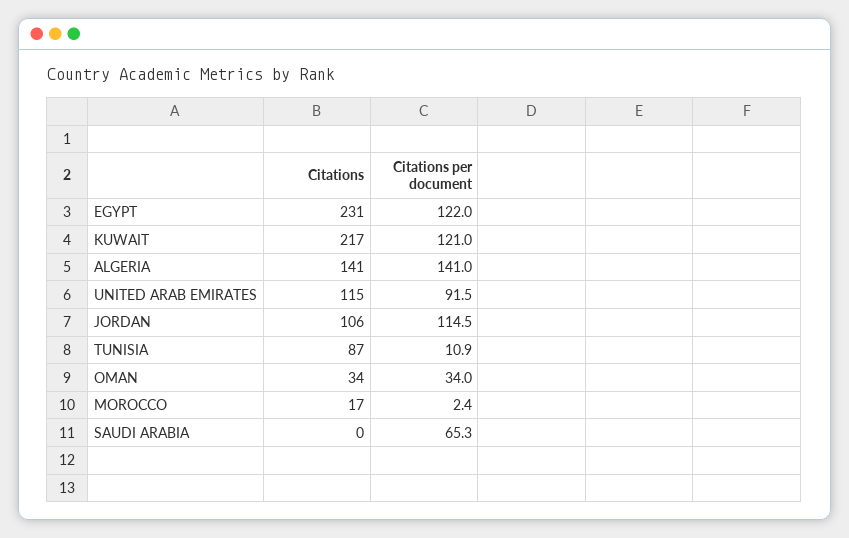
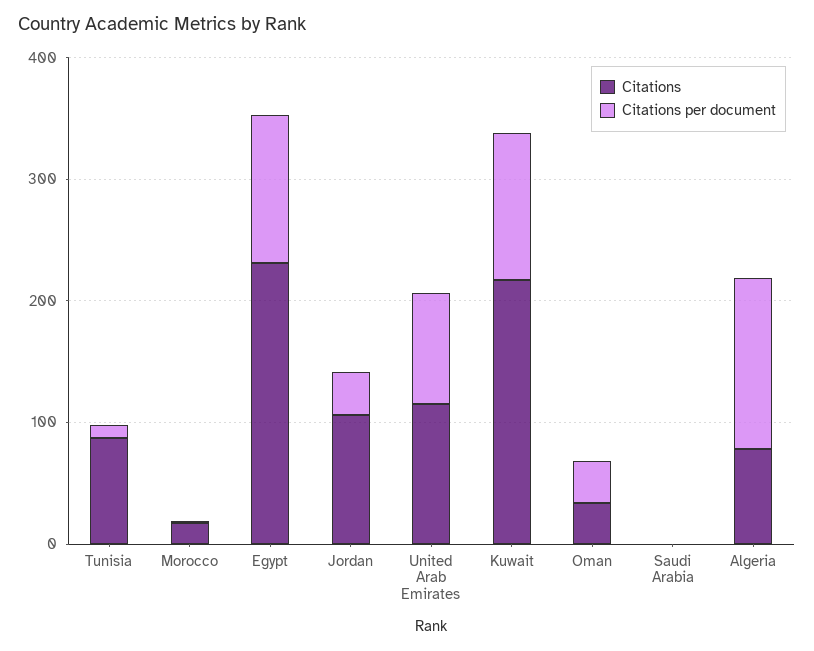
  {
    "Citations": {
      "EGYPT": 231,
      "KUWAIT": 217,
-     "ALGERIA": 141,
+     "ALGERIA": 80,
      "UNITED ARAB EMIRATES": 115,
      "JORDAN": 106,
      "TUNISIA": 87,
      "OMAN": 34,
      "MOROCCO": 17,
      "SAUDI ARABIA": 0
    },
    "Citations per document": {
      "EGYPT": 122,
      "KUWAIT": 121,
      "ALGERIA": 141,
      "UNITED ARAB EMIRATES": 91.5,
-     "JORDAN": 114.5,
+     "JORDAN": 40,
      "TUNISIA": 10.9,
      "OMAN": 34,
      "MOROCCO": 2.4,
-     "SAUDI ARABIA": 65.3
+     "SAUDI ARABIA": 0
    }
  }

